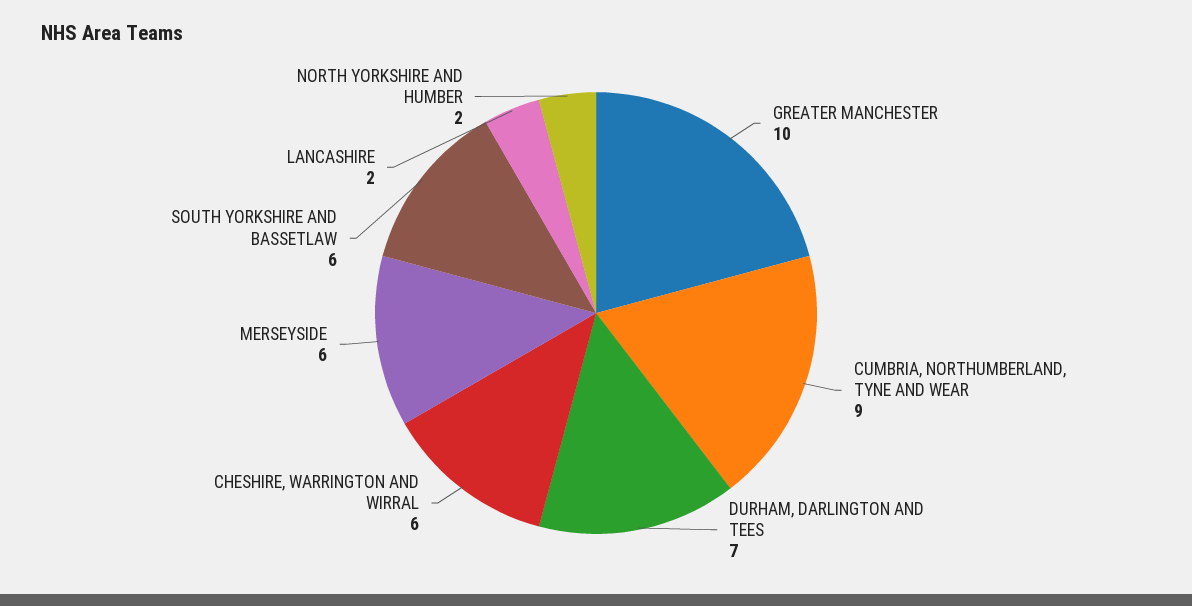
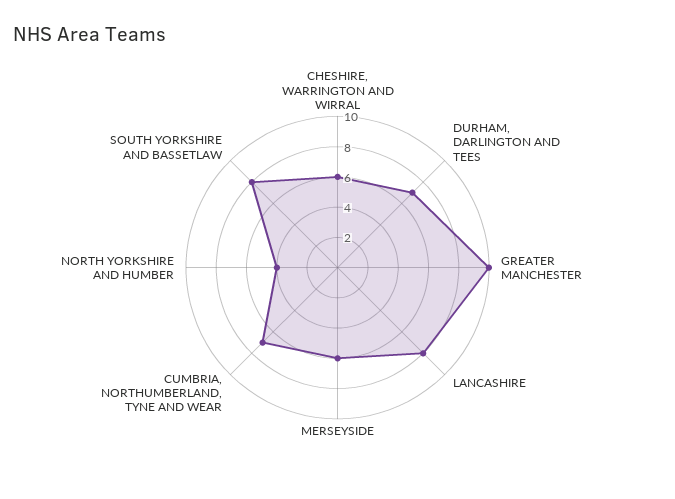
  {
    "GREATER MANCHESTER": 10,
-   "CUMBRIA, NORTHUMBERLAND, TYNE AND WEAR": 9,
+   "CUMBRIA, NORTHUMBERLAND, TYNE AND WEAR": 7,
    "DURHAM, DARLINGTON AND TEES": 7,
    "CHESHIRE, WARRINGTON AND WIRRAL": 6,
    "MERSEYSIDE": 6,
-   "SOUTH YORKSHIRE AND BASSETLAW": 6,
+   "SOUTH YORKSHIRE AND BASSETLAW": 8,
-   "LANCASHIRE": 2,
+   "LANCASHIRE": 8,
-   "NORTH YORKSHIRE AND HUMBER": 2
+   "NORTH YORKSHIRE AND HUMBER": 4
  }

